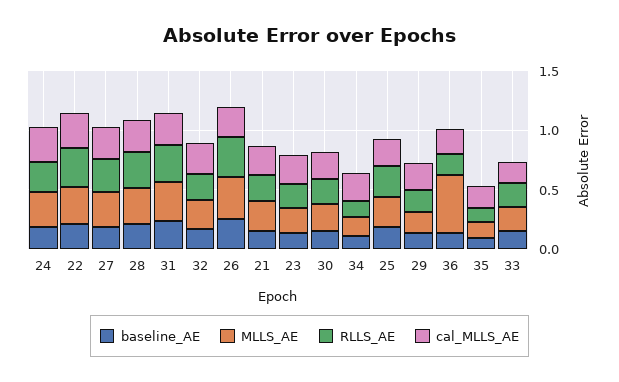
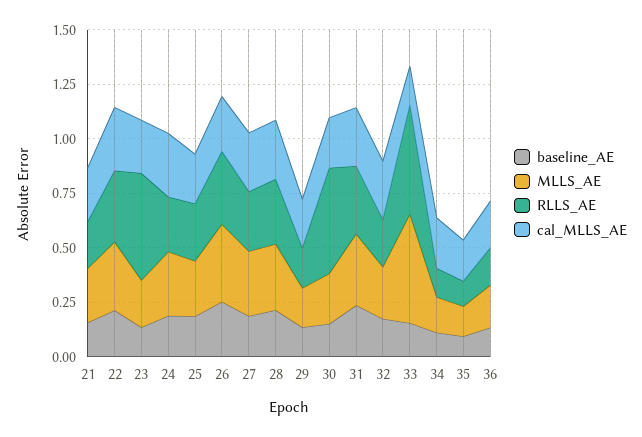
  {
    "baseline_AE": {
      "24": 0.2,
      "22": 0.2,
      "27": 0.2,
      "28": 0.2,
      "31": 0.25,
      "32": 0.15,
      "26": 0.25,
      "21": 0.15,
      "23": 0.15,
      "30": 0.15,
      "34": 0.1,
      "25": 0.2,
      "29": 0.15,
      "36": 0.15,
      "35": 0.1,
      "33": 0.15
    },
    "MLLS_AE": {
      "24": 0.3,
      "22": 0.3,
      "27": 0.3,
      "28": 0.3,
      "31": 0.35,
      "32": 0.25,
      "26": 0.35,
      "21": 0.25,
      "23": 0.2,
      "30": 0.25,
      "34": 0.15,
      "25": 0.25,
      "29": 0.2,
-     "36": 0.5,
+     "36": 0.2,
      "35": 0.15,
-     "33": 0.2
+     "33": 0.5
    },
    "RLLS_AE": {
      "24": 0.25,
      "22": 0.35,
      "27": 0.25,
      "28": 0.3,
      "31": 0.3,
      "32": 0.2,
      "26": 0.35,
      "21": 0.2,
-     "23": 0.2,
+     "23": 0.5,
-     "30": 0.2,
+     "30": 0.5,
      "34": 0.15,
      "25": 0.25,
      "29": 0.2,
      "36": 0.15,
      "35": 0.1,
-     "33": 0.2
+     "33": 0.5
    },
    "cal_MLLS_AE": {
      "24": 0.3,
      "22": 0.3,
      "27": 0.25,
      "28": 0.25,
      "31": 0.25,
      "32": 0.25,
      "26": 0.25,
      "21": 0.25,
      "23": 0.25,
      "30": 0.25,
      "34": 0.25,
      "25": 0.25,
      "29": 0.2,
      "36": 0.2,
      "35": 0.2,
      "33": 0.2
    }
  }

